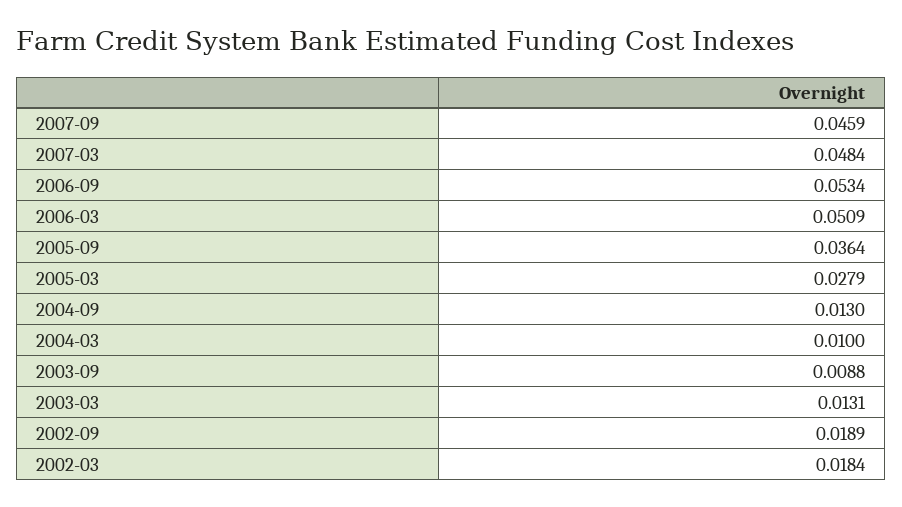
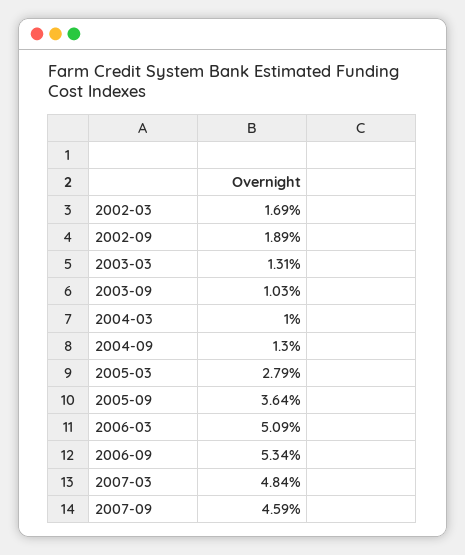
  {
    "2007-09": 0.0459,
    "2007-03": 0.0484,
    "2006-09": 0.0534,
    "2006-03": 0.0509,
    "2005-09": 0.0364,
    "2005-03": 0.0279,
    "2004-09": 0.013,
    "2004-03": 0.01,
-   "2003-09": 0.0088,
+   "2003-09": 0.0103,
    "2003-03": 0.0131,
    "2002-09": 0.0189,
-   "2002-03": 0.0184
+   "2002-03": 0.0169
  }

